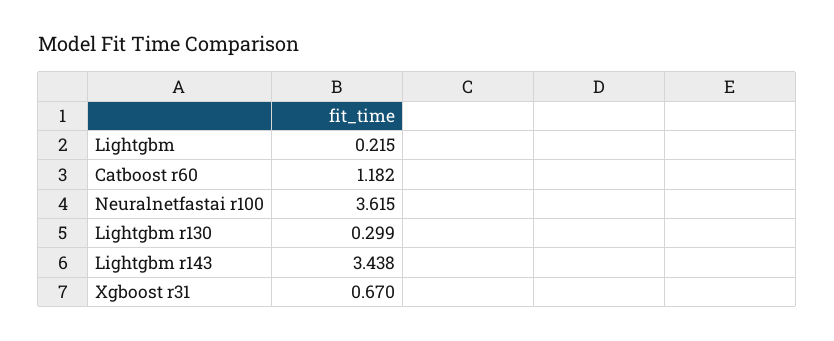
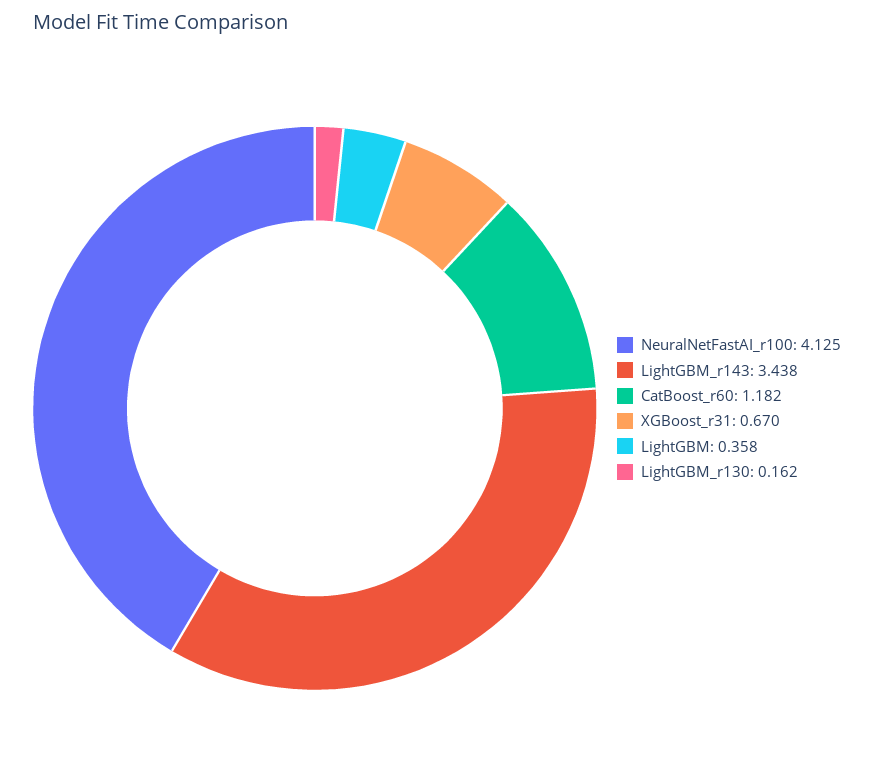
  {
-   "Lightgbm": 0.215,
+   "Lightgbm": 0.358,
    "Catboost r60": 1.182,
-   "Neuralnetfastai r100": 3.615,
+   "Neuralnetfastai r100": 4.125,
-   "Lightgbm r130": 0.299,
+   "Lightgbm r130": 0.162,
    "Lightgbm r143": 3.438,
    "Xgboost r31": 0.67
  }

